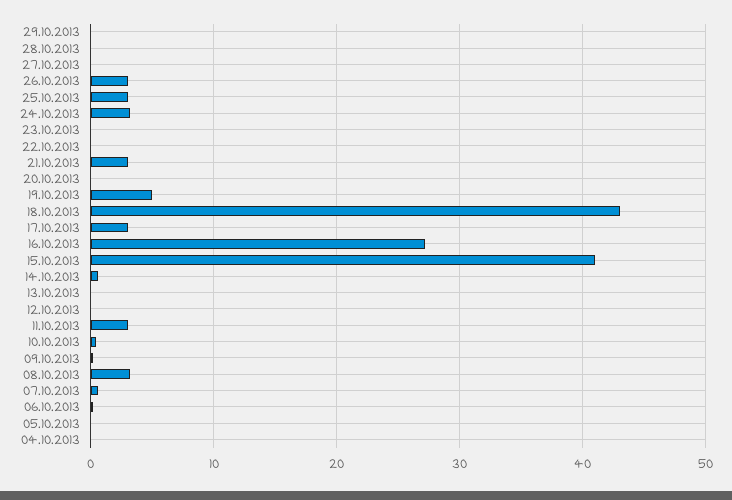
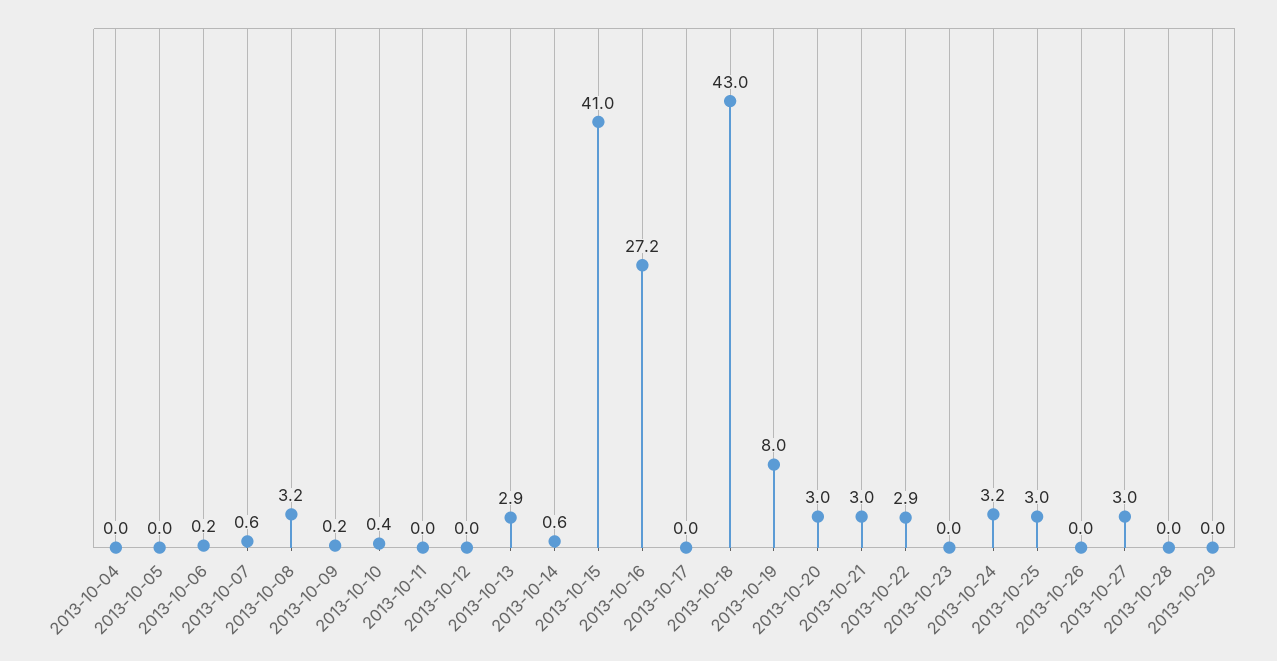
  {
    "29.10.2013": 0,
    "28.10.2013": 0,
-   "27.10.2013": 0,
+   "27.10.2013": 3,
-   "26.10.2013": 3,
+   "26.10.2013": 0,
    "25.10.2013": 3,
    "24.10.2013": 3.2,
    "23.10.2013": 0,
-   "22.10.2013": 0,
+   "22.10.2013": 2.9,
    "21.10.2013": 3,
-   "20.10.2013": 0,
+   "20.10.2013": 3,
-   "19.10.2013": 5,
+   "19.10.2013": 8,
    "18.10.2013": 43,
-   "17.10.2013": 3,
+   "17.10.2013": 0,
    "16.10.2013": 27.2,
    "15.10.2013": 41,
    "14.10.2013": 0.6,
-   "13.10.2013": 0,
+   "13.10.2013": 2.9,
    "12.10.2013": 0,
-   "11.10.2013": 3,
+   "11.10.2013": 0,
    "10.10.2013": 0.4,
    "09.10.2013": 0.2,
    "08.10.2013": 3.2,
    "07.10.2013": 0.6,
    "06.10.2013": 0.2,
    "05.10.2013": 0,
    "04.10.2013": 0
  }

